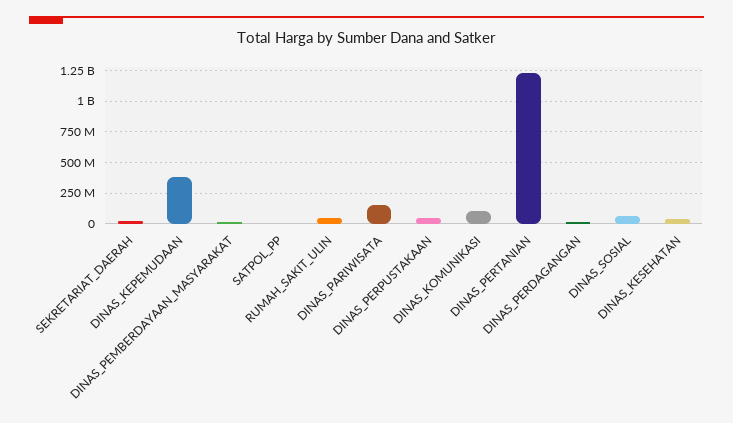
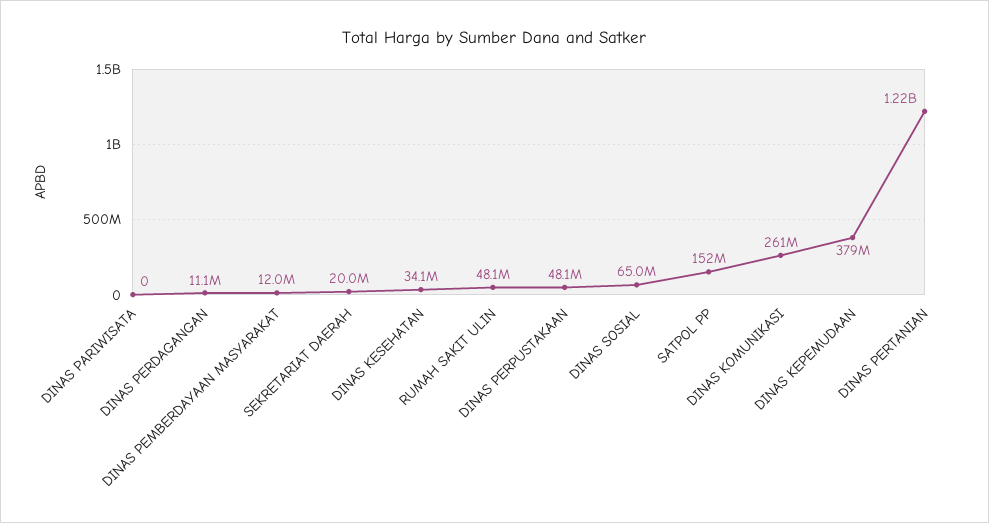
  {
    "SEKRETARIAT_DAERAH": 20000000,
    "DINAS_KEPEMUDAAN": 379000000,
    "DINAS_PEMBERDAYAAN_MASYARAKAT": 12000000,
-   "SATPOL_PP": 0,
+   "SATPOL_PP": 152000000,
    "RUMAH_SAKIT_ULIN": 48100000,
-   "DINAS_PARIWISATA": 150000000,
+   "DINAS_PARIWISATA": 0,
    "DINAS_PERPUSTAKAAN": 48100000,
-   "DINAS_KOMUNIKASI": 100000000,
+   "DINAS_KOMUNIKASI": 261000000,
    "DINAS_PERTANIAN": 1220000000,
    "DINAS_PERDAGANGAN": 11100000,
    "DINAS_SOSIAL": 65000000,
    "DINAS_KESEHATAN": 34100000
  }

